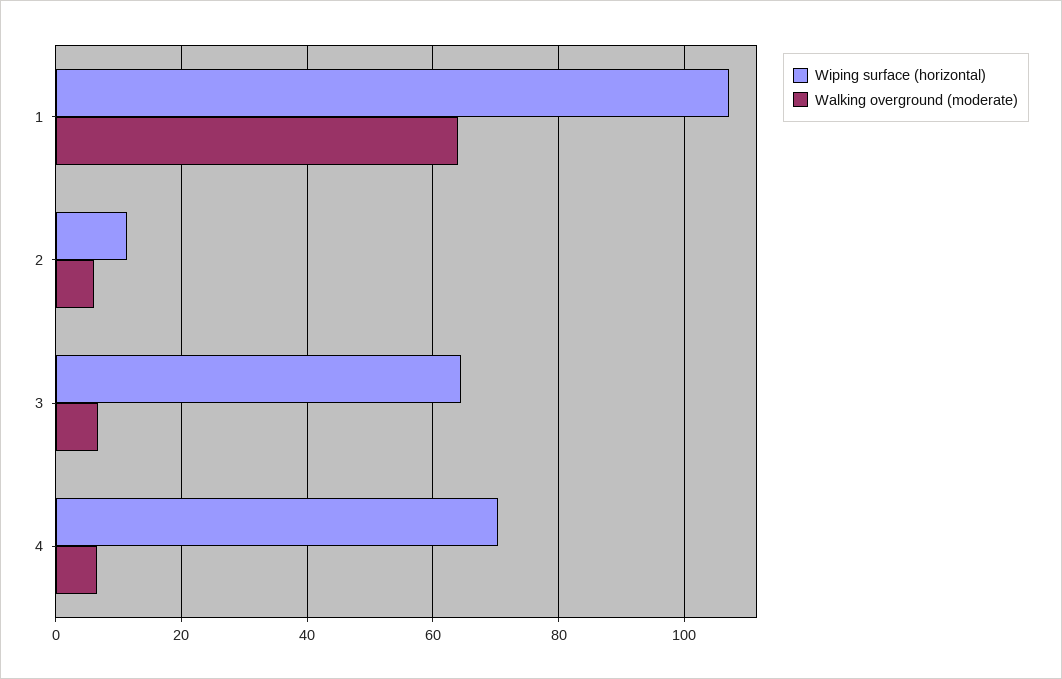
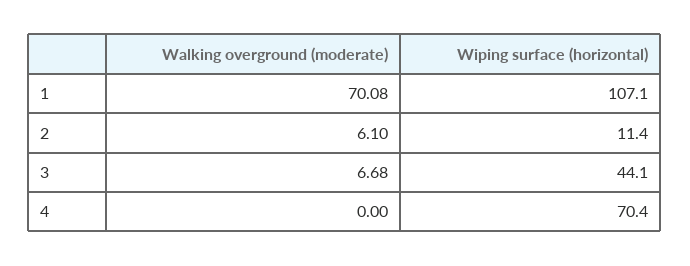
  {
    "Wiping surface (horizontal)": {
      "1": 107.1,
      "2": 11.4,
-     "3": 64,
+     "3": 44.1,
      "4": 70.4
    },
    "Walking overground (moderate)": {
-     "1": 64,
+     "1": 70.08,
      "2": 6.1,
      "3": 6.68,
-     "4": 6
+     "4": 0
    }
  }

